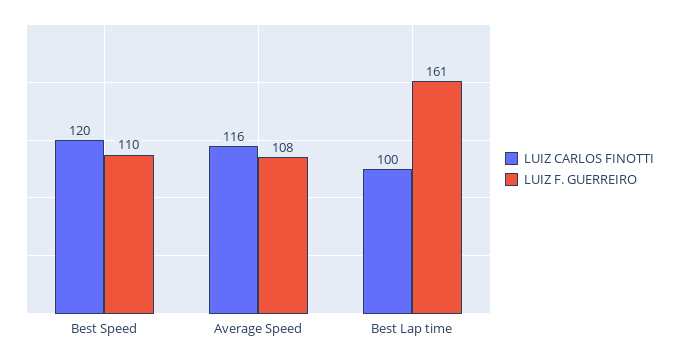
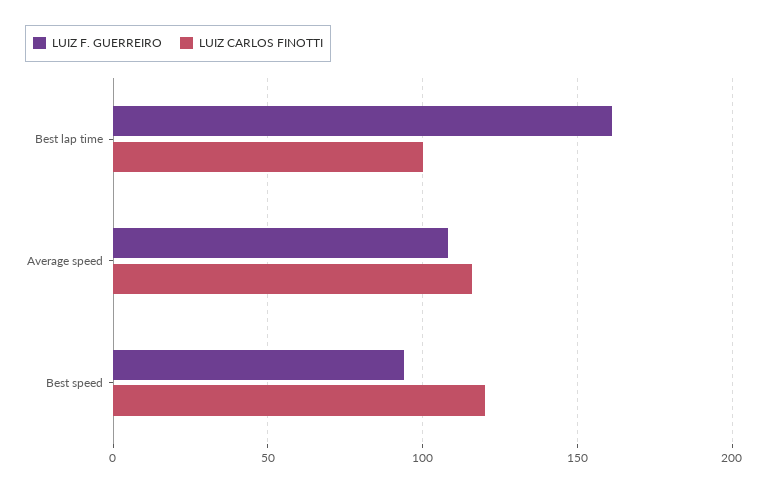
  {
    "LUIZ CARLOS FINOTTI": {
      "Best Speed": 120,
      "Average Speed": 116,
      "Best Lap time": 100
    },
    "LUIZ F. GUERREIRO": {
-     "Best Speed": 110,
+     "Best Speed": 95,
      "Average Speed": 108,
      "Best Lap time": 161
    }
  }

